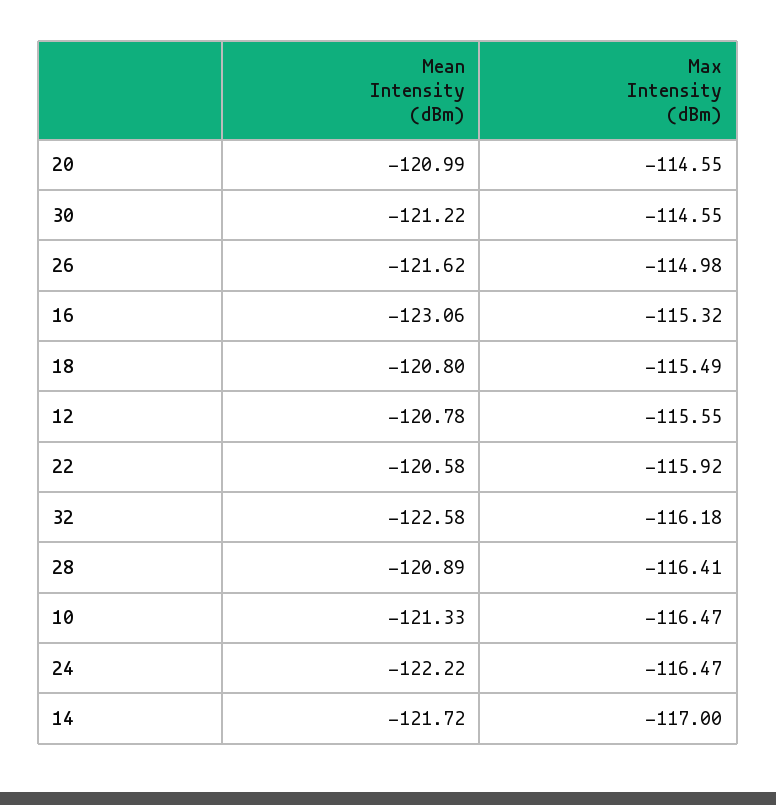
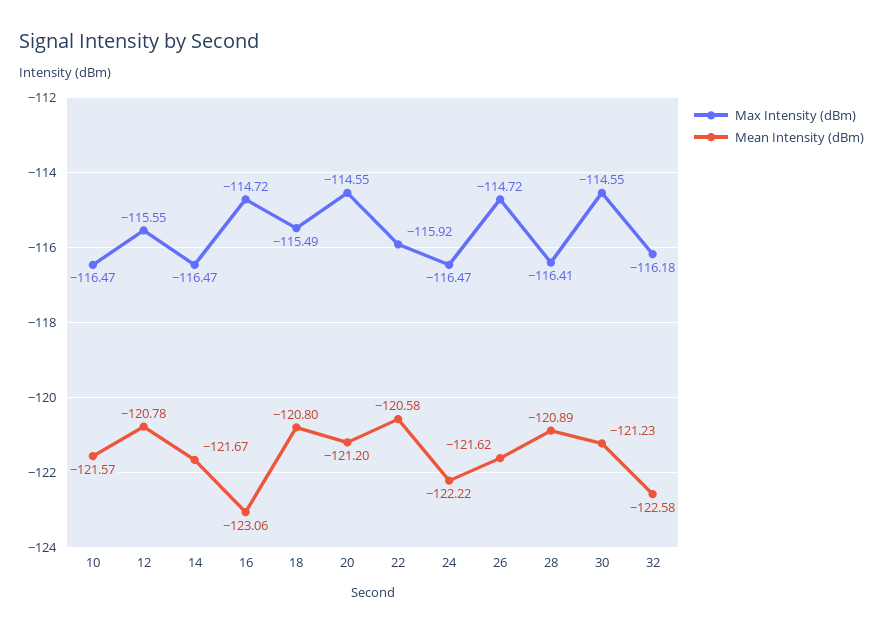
  {
    "Mean Intensity (dBm)": {
-     "20": -120.99,
+     "20": -121.2,
-     "30": -121.22,
+     "30": -121.23,
      "26": -121.62,
      "16": -123.06,
      "18": -120.8,
      "12": -120.78,
      "22": -120.58,
      "32": -122.58,
      "28": -120.89,
-     "10": -121.33,
+     "10": -121.57,
      "24": -122.22,
-     "14": -121.72
+     "14": -121.67
    },
    "Max Intensity (dBm)": {
      "20": -114.55,
      "30": -114.55,
-     "26": -114.98,
+     "26": -114.72,
-     "16": -115.32,
+     "16": -114.72,
      "18": -115.49,
      "12": -115.55,
      "22": -115.92,
      "32": -116.18,
      "28": -116.41,
      "10": -116.47,
      "24": -116.47,
-     "14": -117
+     "14": -116.47
    }
  }

